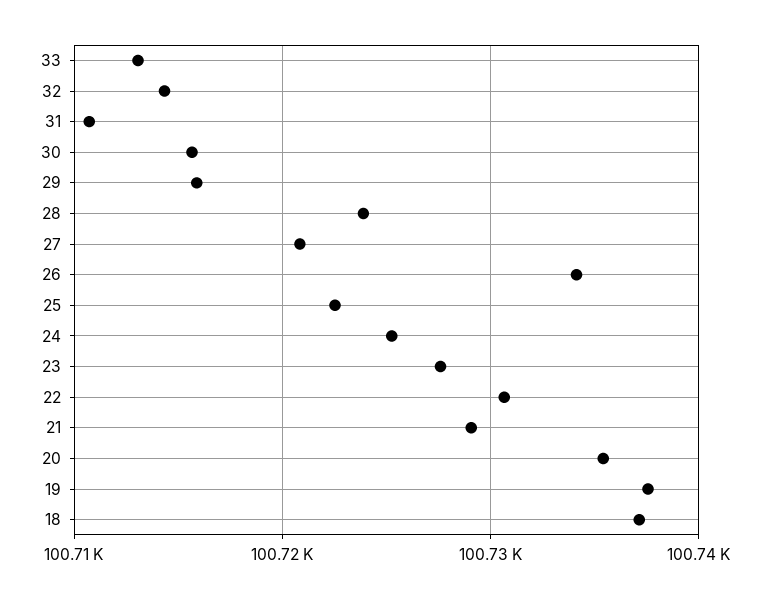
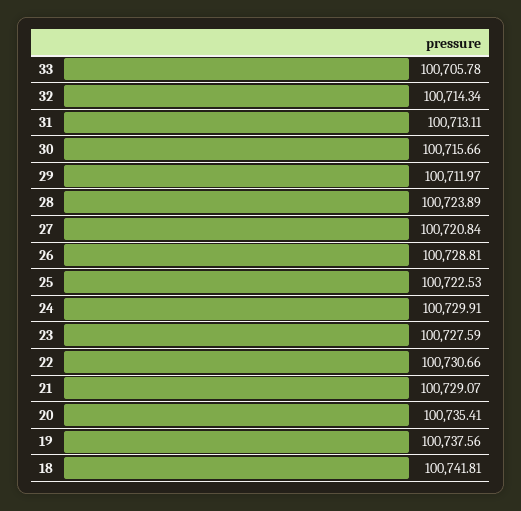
  {
-   "33": 100713,
+   "33": 100705.78,
    "32": 100714.34,
-   "31": 100711,
+   "31": 100713.11,
    "30": 100715.66,
-   "29": 100716,
+   "29": 100711.97,
    "28": 100723.89,
    "27": 100720.84,
-   "26": 100734,
+   "26": 100728.81,
    "25": 100722.53,
-   "24": 100725,
+   "24": 100729.91,
    "23": 100727.59,
    "22": 100730.66,
    "21": 100729.07,
    "20": 100735.41,
    "19": 100737.56,
-   "18": 100737
+   "18": 100741.81
  }

